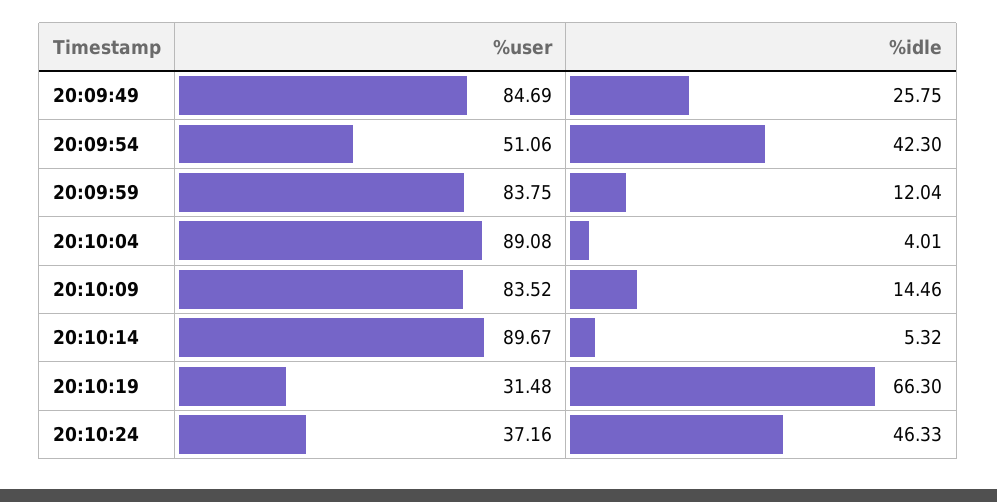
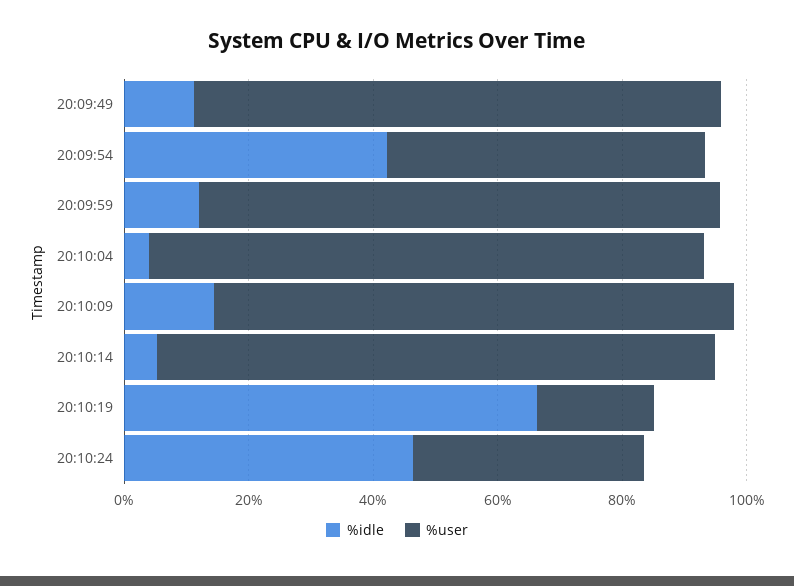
  {
    "%user": {
      "20:09:49": 84.69,
      "20:09:54": 51.06,
      "20:09:59": 83.75,
      "20:10:04": 89.08,
      "20:10:09": 83.52,
      "20:10:14": 89.67,
-     "20:10:19": 31.48,
+     "20:10:19": 20,
      "20:10:24": 37.16
    },
    "%idle": {
-     "20:09:49": 25.75,
+     "20:09:49": 10,
      "20:09:54": 42.3,
      "20:09:59": 12.04,
      "20:10:04": 4.01,
      "20:10:09": 14.46,
      "20:10:14": 5.32,
      "20:10:19": 66.3,
      "20:10:24": 46.33
    }
  }

